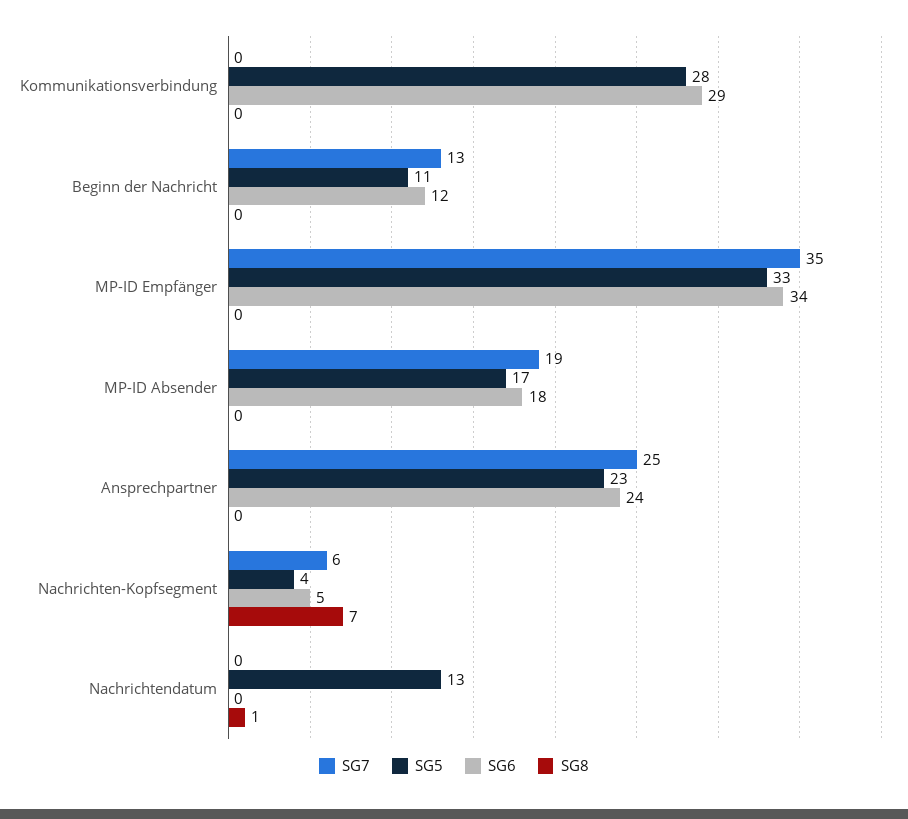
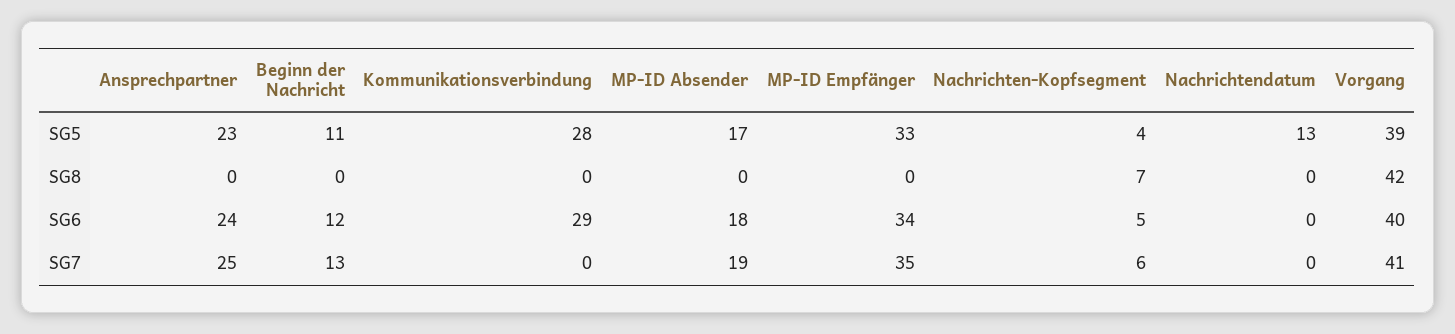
  {
    "SG7": {
      "Kommunikationsverbindung": 0,
      "Beginn der Nachricht": 13,
      "MP-ID Empfänger": 35,
      "MP-ID Absender": 19,
      "Ansprechpartner": 25,
      "Nachrichten-Kopfsegment": 6,
-     "Nachrichtendatum": 0
+     "Nachrichtendatum": 0,
+     "Vorgang": 41
    },
    "SG5": {
      "Kommunikationsverbindung": 28,
      "Beginn der Nachricht": 11,
      "MP-ID Empfänger": 33,
      "MP-ID Absender": 17,
      "Ansprechpartner": 23,
      "Nachrichten-Kopfsegment": 4,
-     "Nachrichtendatum": 13
+     "Nachrichtendatum": 13,
+     "Vorgang": 39
    },
    "SG6": {
      "Kommunikationsverbindung": 29,
      "Beginn der Nachricht": 12,
      "MP-ID Empfänger": 34,
      "MP-ID Absender": 18,
      "Ansprechpartner": 24,
      "Nachrichten-Kopfsegment": 5,
-     "Nachrichtendatum": 0
+     "Nachrichtendatum": 0,
+     "Vorgang": 40
    },
    "SG8": {
      "Kommunikationsverbindung": 0,
      "Beginn der Nachricht": 0,
      "MP-ID Empfänger": 0,
      "MP-ID Absender": 0,
      "Ansprechpartner": 0,
      "Nachrichten-Kopfsegment": 7,
-     "Nachrichtendatum": 1
+     "Nachrichtendatum": 0,
+     "Vorgang": 42
    }
  }

